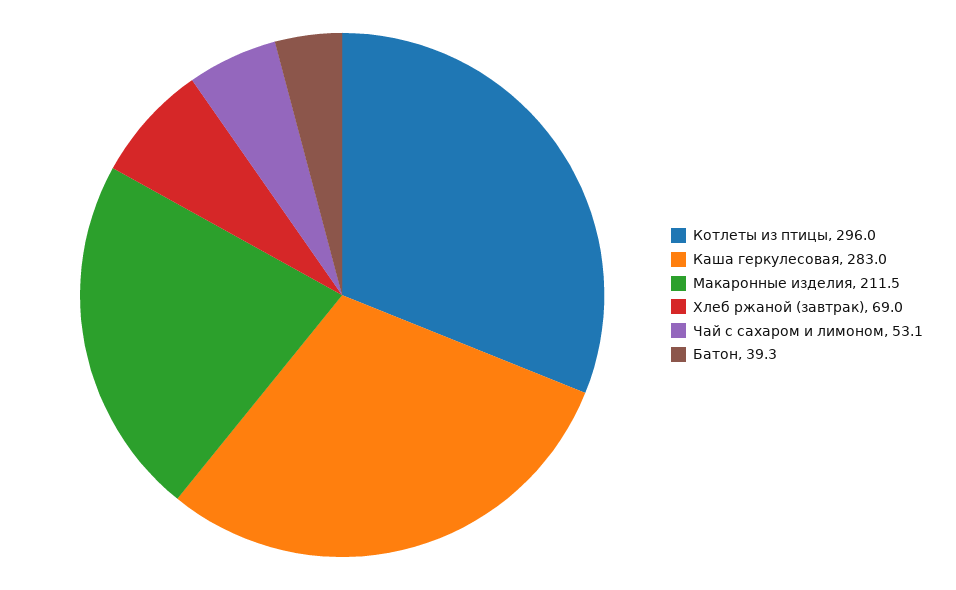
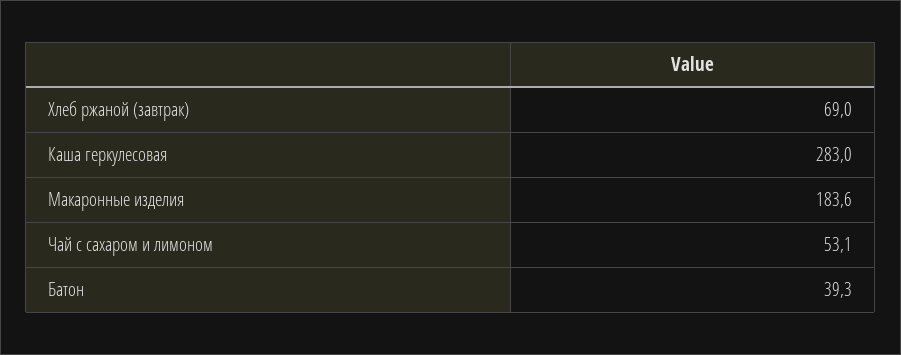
  {
-   "Котлеты из птицы": 296,
    "Каша геркулесовая": 283,
-   "Макаронные изделия": 211.5,
+   "Макаронные изделия": 183.6,
    "Хлеб ржаной (завтрак)": 69,
    "Чай с сахаром и лимоном": 53.1,
    "Батон": 39.3
  }

